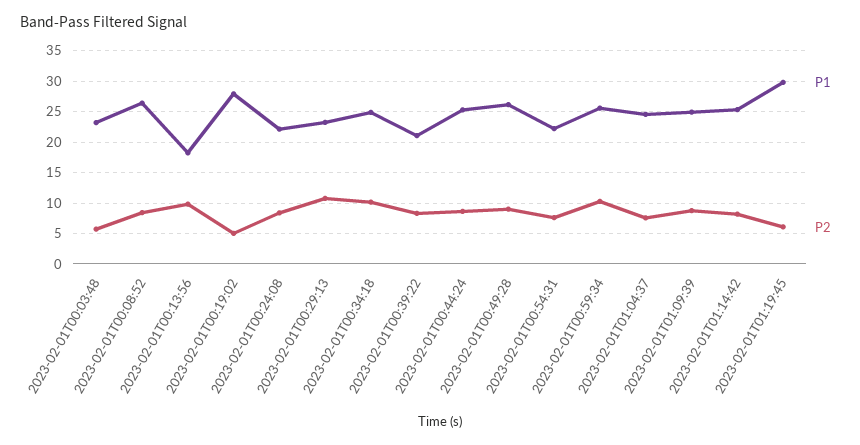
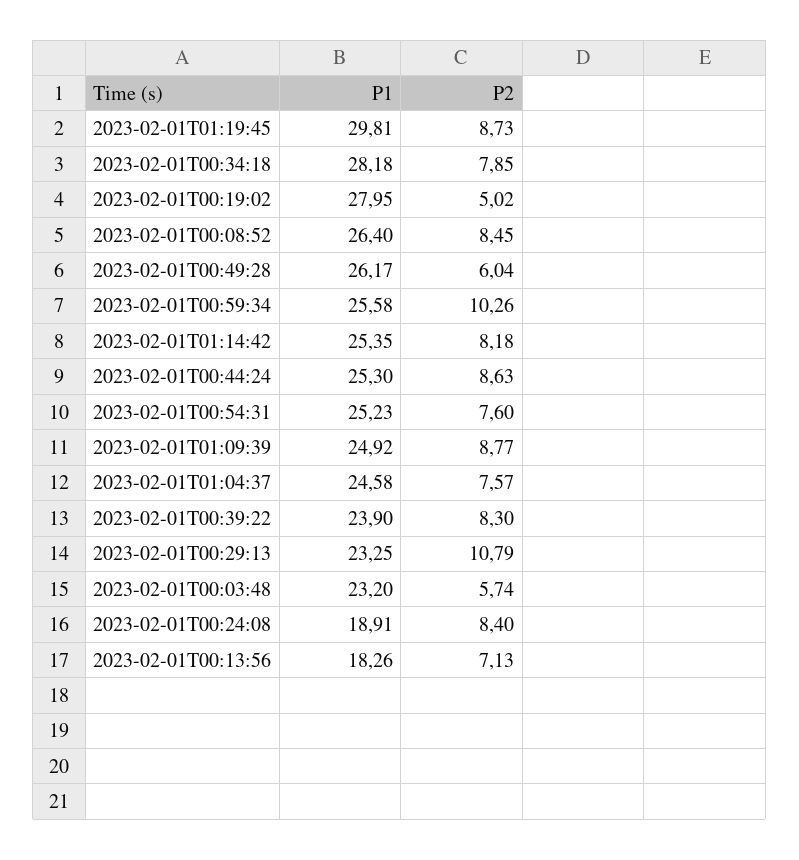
  {
    "P1": {
      "2023-02-01T00:03:48": 23.2,
      "2023-02-01T00:08:52": 26.4,
      "2023-02-01T00:13:56": 18.26,
      "2023-02-01T00:19:02": 27.95,
-     "2023-02-01T00:24:08": 22,
+     "2023-02-01T00:24:08": 18.91,
      "2023-02-01T00:29:13": 23.25,
-     "2023-02-01T00:34:18": 25,
+     "2023-02-01T00:34:18": 28.18,
-     "2023-02-01T00:39:22": 21,
+     "2023-02-01T00:39:22": 23.9,
      "2023-02-01T00:44:24": 25.3,
      "2023-02-01T00:49:28": 26.17,
-     "2023-02-01T00:54:31": 22,
+     "2023-02-01T00:54:31": 25.23,
      "2023-02-01T00:59:34": 25.58,
      "2023-02-01T01:04:37": 24.58,
      "2023-02-01T01:09:39": 24.92,
      "2023-02-01T01:14:42": 25.35,
      "2023-02-01T01:19:45": 29.81
    },
    "P2": {
      "2023-02-01T00:03:48": 5.74,
      "2023-02-01T00:08:52": 8.45,
-     "2023-02-01T00:13:56": 10,
+     "2023-02-01T00:13:56": 7.13,
      "2023-02-01T00:19:02": 5.02,
      "2023-02-01T00:24:08": 8.4,
      "2023-02-01T00:29:13": 10.79,
-     "2023-02-01T00:34:18": 10,
+     "2023-02-01T00:34:18": 7.85,
      "2023-02-01T00:39:22": 8.3,
      "2023-02-01T00:44:24": 8.63,
-     "2023-02-01T00:49:28": 9,
+     "2023-02-01T00:49:28": 6.04,
      "2023-02-01T00:54:31": 7.6,
      "2023-02-01T00:59:34": 10.26,
      "2023-02-01T01:04:37": 7.57,
      "2023-02-01T01:09:39": 8.77,
      "2023-02-01T01:14:42": 8.18,
-     "2023-02-01T01:19:45": 6
+     "2023-02-01T01:19:45": 8.73
    }
  }

